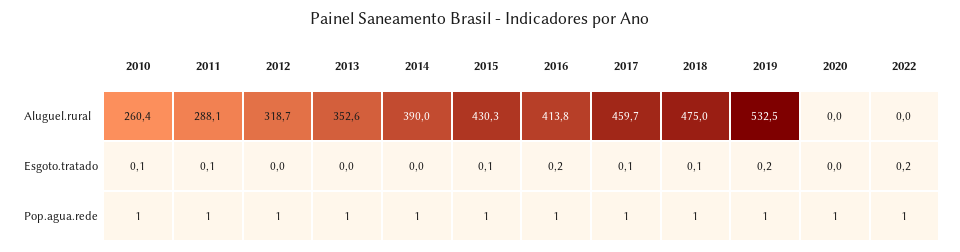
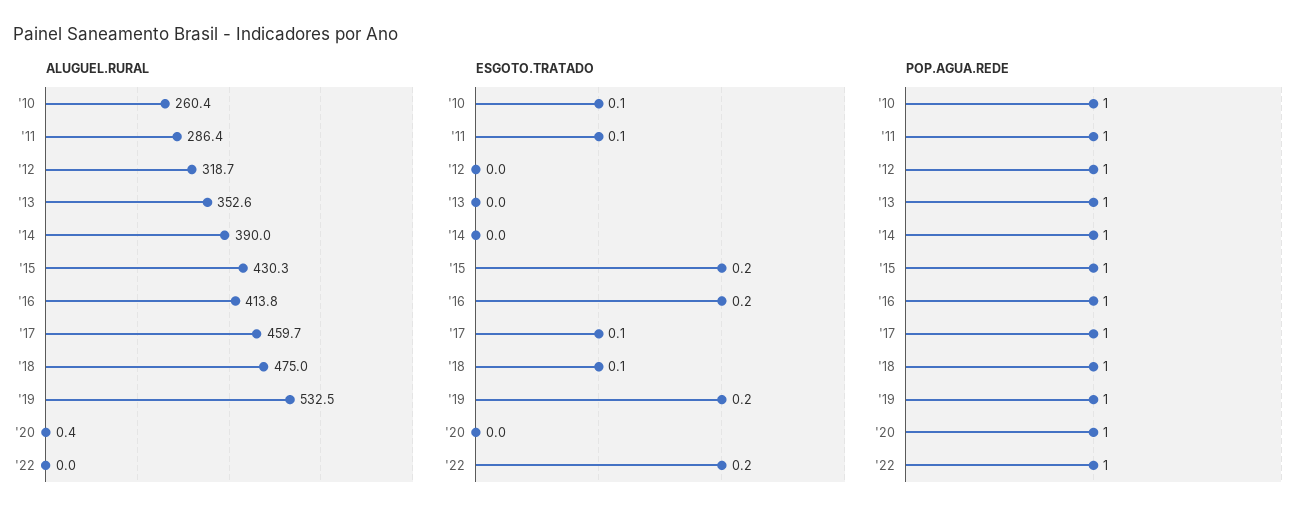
  {
    "Aluguel.rural": {
      "2010": 260.4,
-     "2011": 288.1,
+     "2011": 286.4,
      "2012": 318.7,
      "2013": 352.6,
      "2014": 390,
      "2015": 430.3,
      "2016": 413.8,
      "2017": 459.7,
      "2018": 475,
      "2019": 532.5,
-     "2020": 0,
+     "2020": 0.4,
      "2022": 0
    },
    "Esgoto.tratado": {
      "2010": 0.1,
      "2011": 0.1,
      "2012": 0,
      "2013": 0,
      "2014": 0,
-     "2015": 0.1,
+     "2015": 0.2,
      "2016": 0.2,
      "2017": 0.1,
      "2018": 0.1,
      "2019": 0.2,
      "2020": 0,
      "2022": 0.2
    },
    "Pop.agua.rede": {
      "2010": 1,
      "2011": 1,
      "2012": 1,
      "2013": 1,
      "2014": 1,
      "2015": 1,
      "2016": 1,
      "2017": 1,
      "2018": 1,
      "2019": 1,
      "2020": 1,
      "2022": 1
    }
  }

